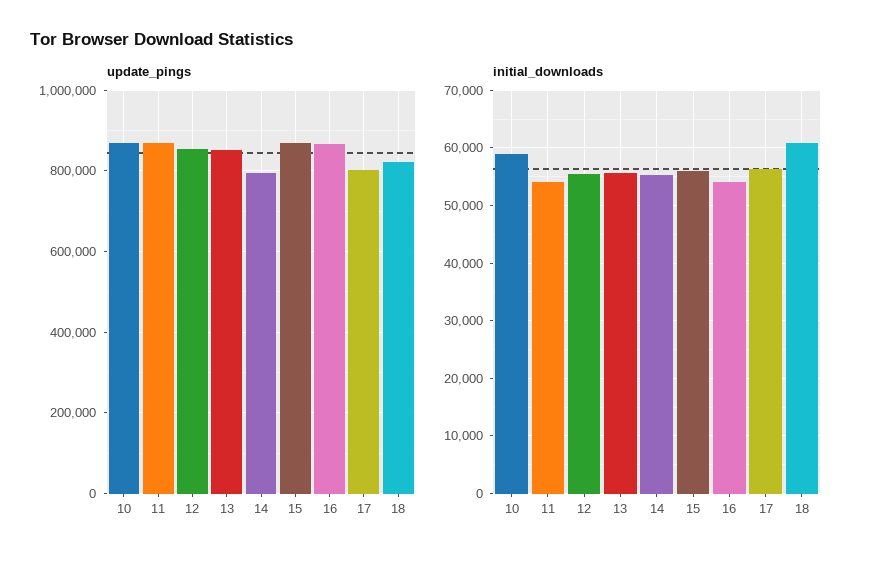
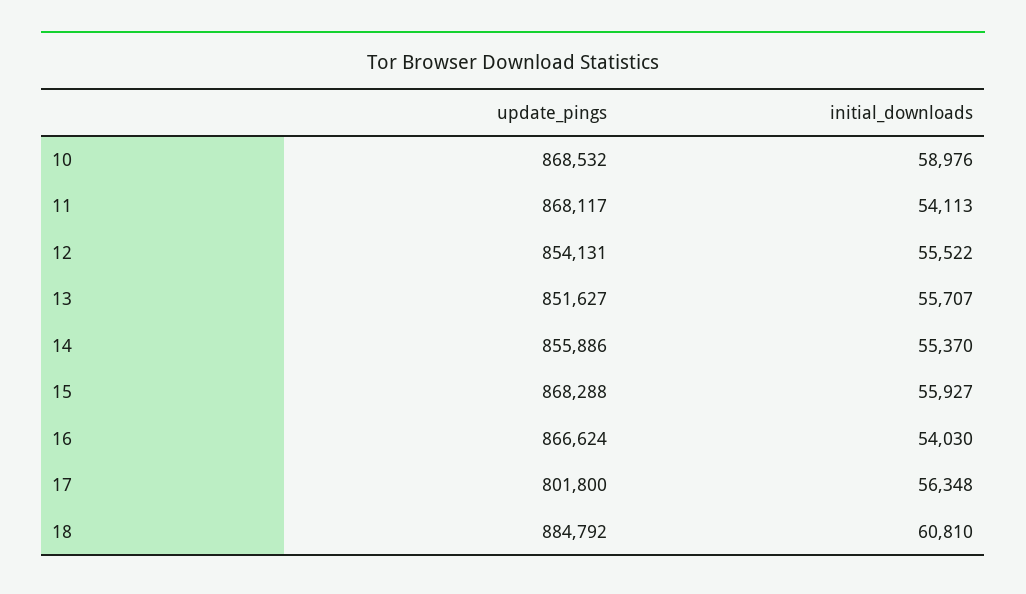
  {
    "update_pings": {
      "10": 868532,
      "11": 868117,
      "12": 854131,
      "13": 851627,
-     "14": 800000,
+     "14": 855886,
      "15": 868288,
      "16": 866624,
      "17": 801800,
-     "18": 820000
+     "18": 884792
    },
    "initial_downloads": {
      "10": 58976,
      "11": 54113,
      "12": 55522,
      "13": 55707,
      "14": 55370,
      "15": 55927,
      "16": 54030,
      "17": 56348,
      "18": 60810
    }
  }

